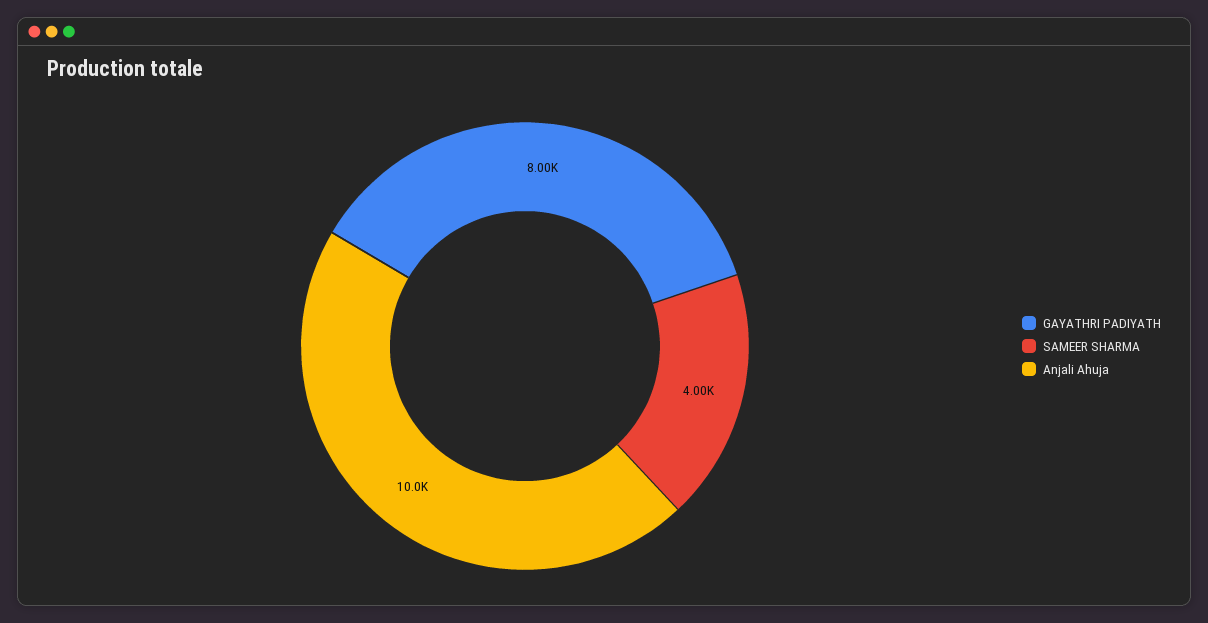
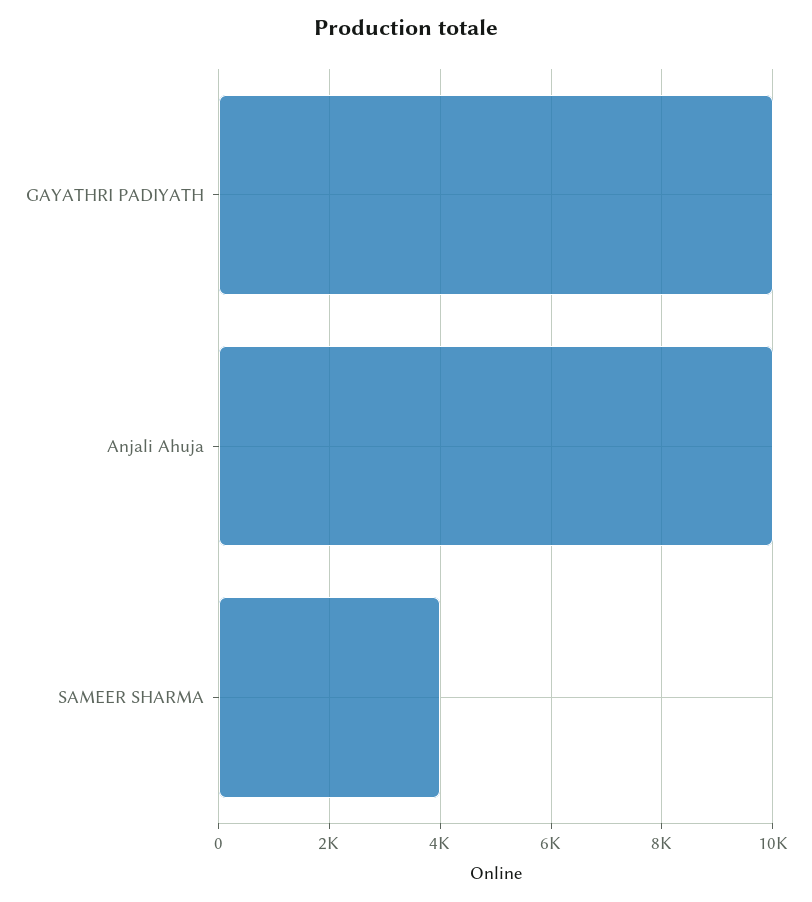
  {
-   "GAYATHRI PADIYATH": 8000,
+   "GAYATHRI PADIYATH": 10000,
    "SAMEER SHARMA": 4000,
    "Anjali Ahuja": 10000
  }

